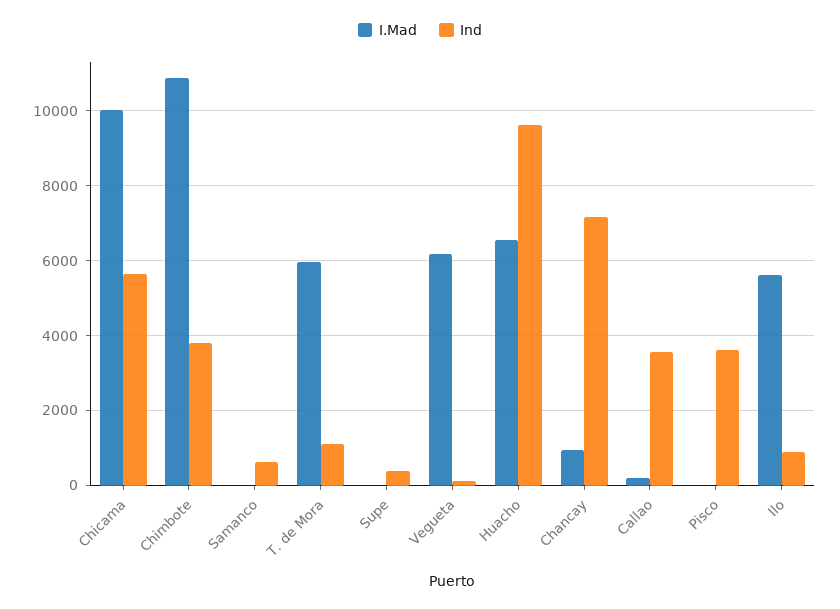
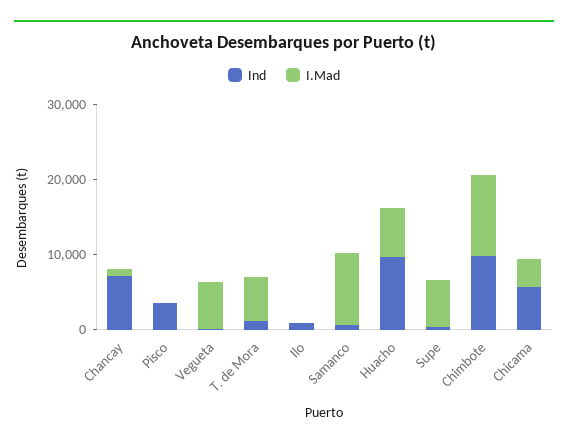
  {
    "I.Mad": {
-     "Chicama": 10000,
+     "Chicama": 4000,
      "Chimbote": 10800,
-     "Samanco": 0,
+     "Samanco": 10000,
      "T. de Mora": 6000,
-     "Supe": 0,
+     "Supe": 6000,
      "Vegueta": 6200,
      "Huacho": 6600,
      "Chancay": 1000,
-     "Callao": 200,
      "Pisco": 0,
-     "Ilo": 5600
+     "Ilo": 0
    },
    "Ind": {
      "Chicama": 5600,
-     "Chimbote": 3800,
+     "Chimbote": 10000,
      "Samanco": 600,
      "T. de Mora": 1200,
      "Supe": 400,
      "Vegueta": 200,
      "Huacho": 9600,
      "Chancay": 7200,
-     "Callao": 3600,
      "Pisco": 3600,
      "Ilo": 800
    }
  }

